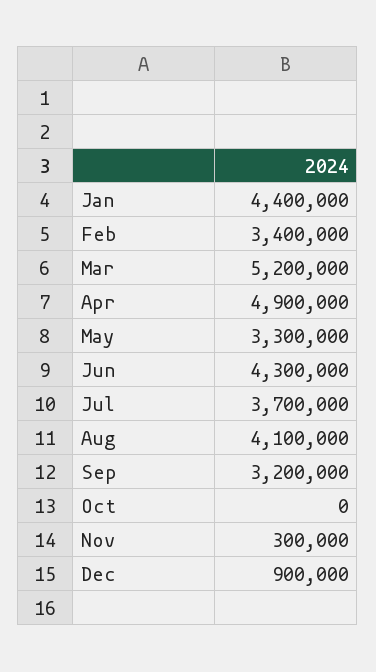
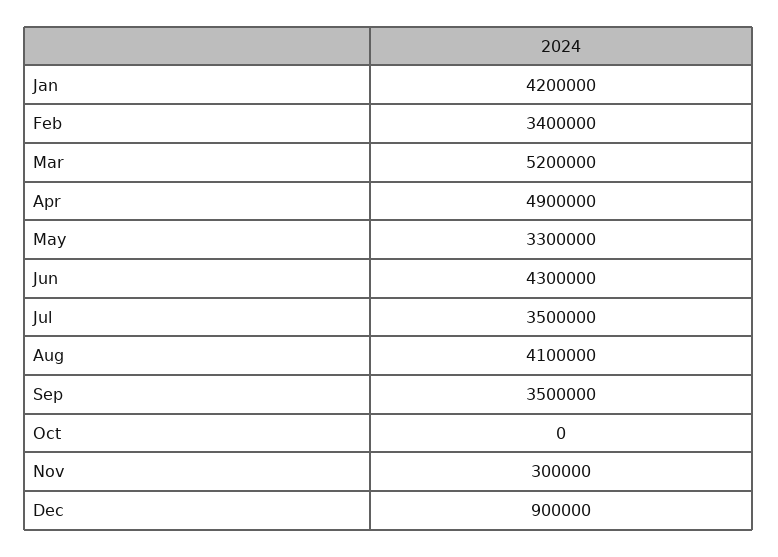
  {
-   "Jan": 4400000,
+   "Jan": 4200000,
    "Feb": 3400000,
    "Mar": 5200000,
    "Apr": 4900000,
    "May": 3300000,
    "Jun": 4300000,
-   "Jul": 3700000,
+   "Jul": 3500000,
    "Aug": 4100000,
-   "Sep": 3200000,
+   "Sep": 3500000,
    "Oct": 0,
    "Nov": 300000,
    "Dec": 900000
  }

